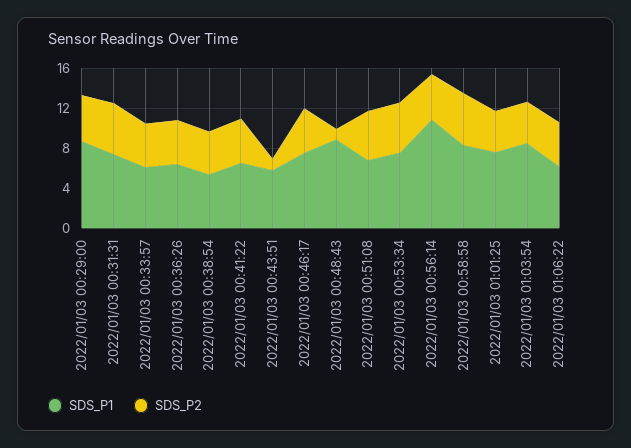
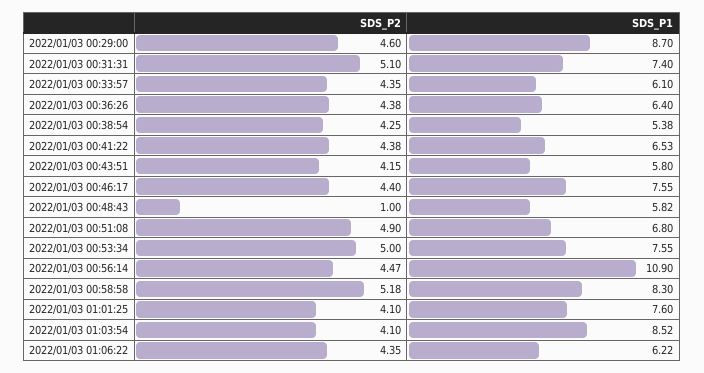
  {
    "SDS_P1": {
      "2022/01/03 00:29:00": 8.7,
      "2022/01/03 00:31:31": 7.4,
      "2022/01/03 00:33:57": 6.1,
      "2022/01/03 00:36:26": 6.4,
      "2022/01/03 00:38:54": 5.38,
      "2022/01/03 00:41:22": 6.53,
      "2022/01/03 00:43:51": 5.8,
      "2022/01/03 00:46:17": 7.55,
-     "2022/01/03 00:48:43": 9,
+     "2022/01/03 00:48:43": 5.82,
      "2022/01/03 00:51:08": 6.8,
      "2022/01/03 00:53:34": 7.55,
      "2022/01/03 00:56:14": 10.9,
      "2022/01/03 00:58:58": 8.3,
      "2022/01/03 01:01:25": 7.6,
      "2022/01/03 01:03:54": 8.52,
      "2022/01/03 01:06:22": 6.22
    },
    "SDS_P2": {
      "2022/01/03 00:29:00": 4.6,
      "2022/01/03 00:31:31": 5.1,
      "2022/01/03 00:33:57": 4.35,
      "2022/01/03 00:36:26": 4.38,
      "2022/01/03 00:38:54": 4.25,
      "2022/01/03 00:41:22": 4.38,
-     "2022/01/03 00:43:51": 1,
+     "2022/01/03 00:43:51": 4.15,
      "2022/01/03 00:46:17": 4.4,
      "2022/01/03 00:48:43": 1,
      "2022/01/03 00:51:08": 4.9,
      "2022/01/03 00:53:34": 5,
      "2022/01/03 00:56:14": 4.47,
      "2022/01/03 00:58:58": 5.18,
      "2022/01/03 01:01:25": 4.1,
      "2022/01/03 01:03:54": 4.1,
      "2022/01/03 01:06:22": 4.35
    }
  }

